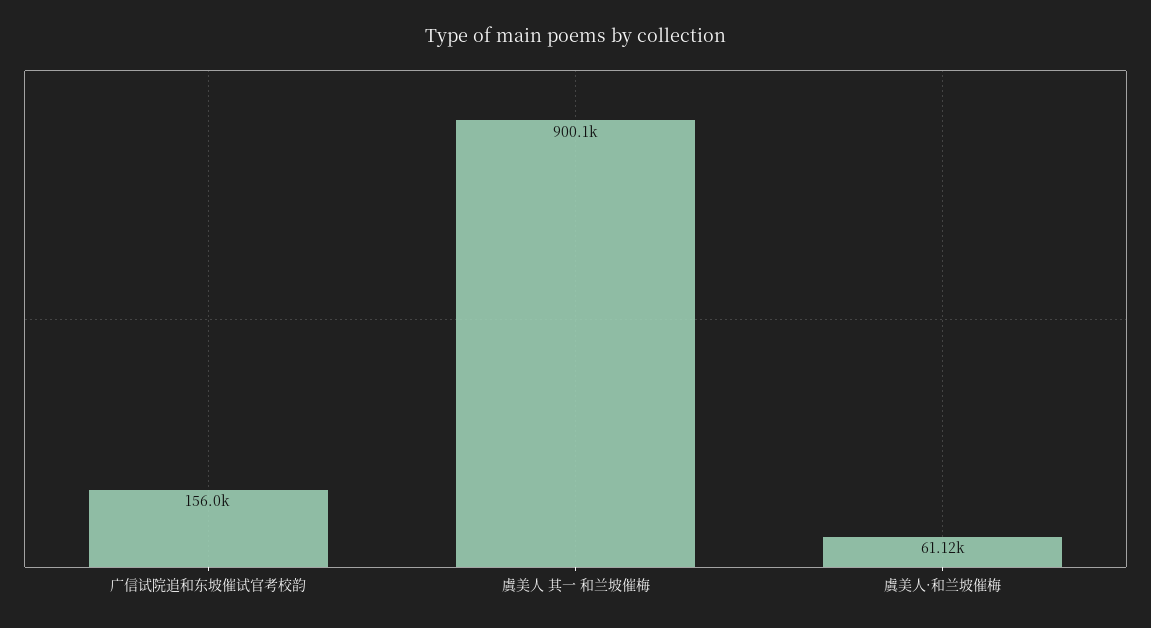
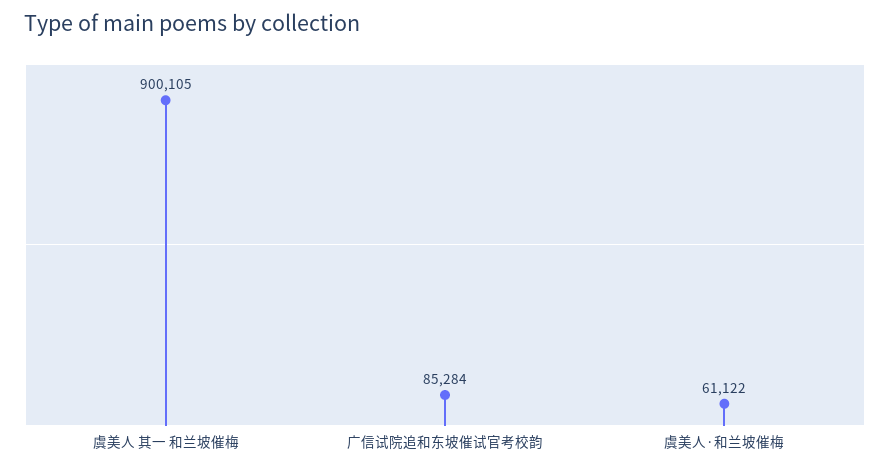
  {
-   "广信试院追和东坡催试官考校韵": 156000,
+   "广信试院追和东坡催试官考校韵": 85284,
    "虞美人 其一 和兰坡催梅": 900105,
    "虞美人·和兰坡催梅": 61122
  }

